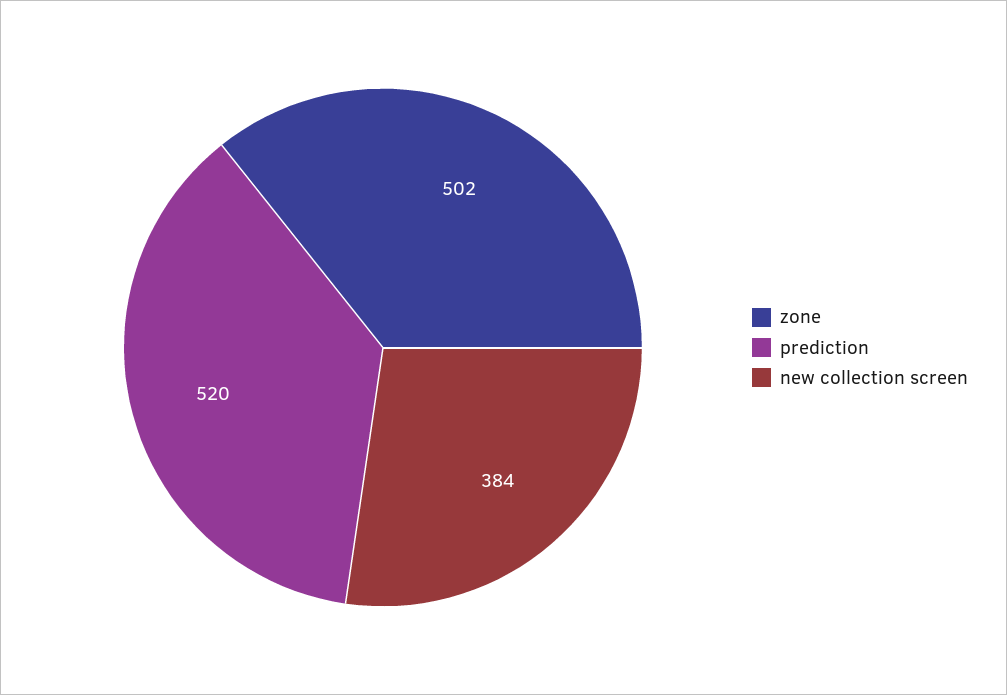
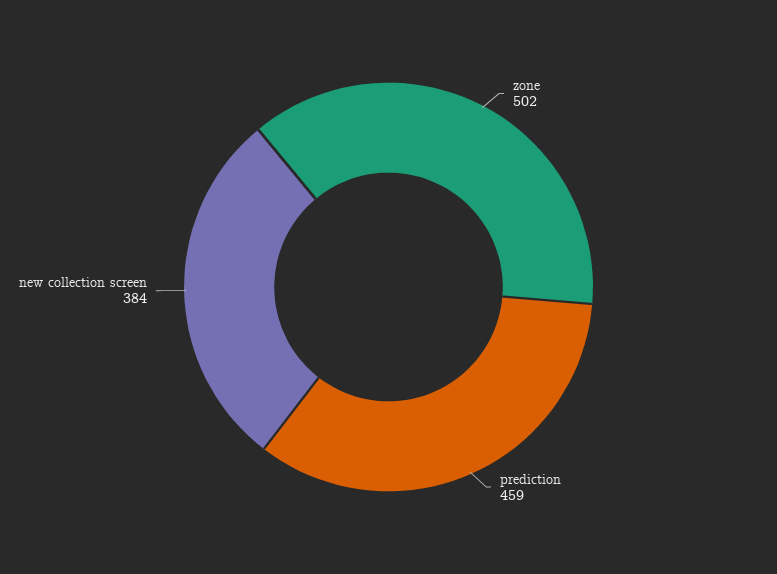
  {
    "zone": 502,
-   "prediction": 520,
+   "prediction": 459,
    "new collection screen": 384
  }

